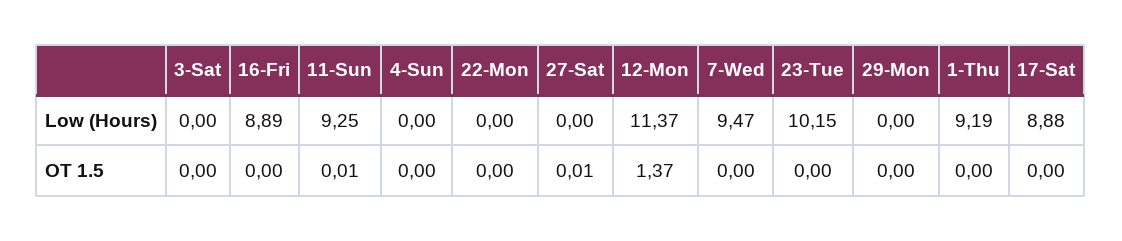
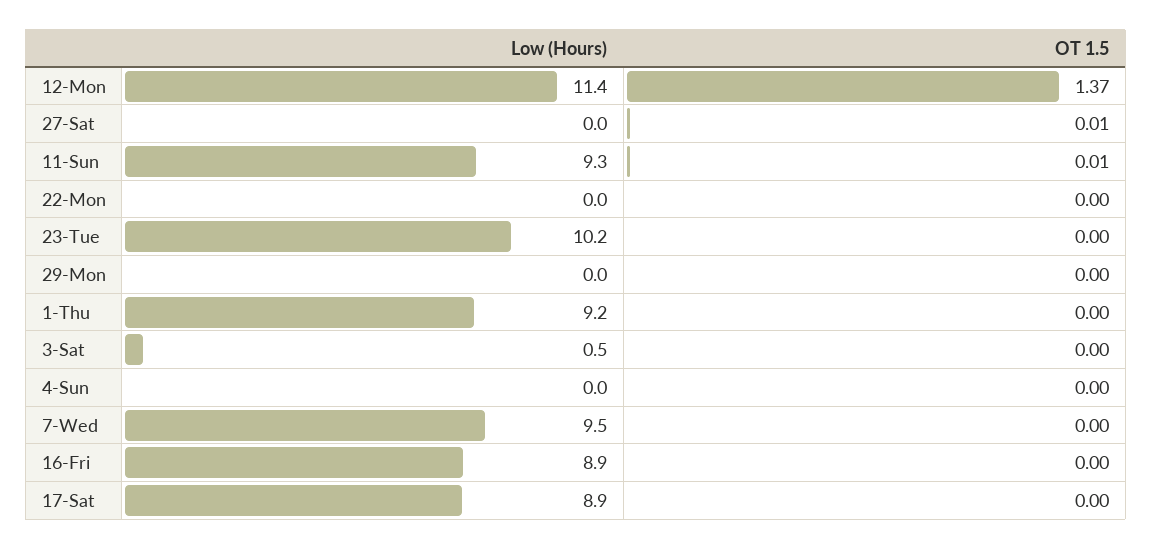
  {
    "3-Sat": {
-     "Low (Hours)": 0,
+     "Low (Hours)": 0.5,
      "OT 1.5": 0
    },
    "16-Fri": {
      "Low (Hours)": 8.89,
      "OT 1.5": 0
    },
    "11-Sun": {
      "Low (Hours)": 9.25,
      "OT 1.5": 0.01
    },
    "4-Sun": {
      "Low (Hours)": 0,
      "OT 1.5": 0
    },
    "22-Mon": {
      "Low (Hours)": 0,
      "OT 1.5": 0
    },
    "27-Sat": {
      "Low (Hours)": 0,
      "OT 1.5": 0.01
    },
    "12-Mon": {
      "Low (Hours)": 11.37,
      "OT 1.5": 1.37
    },
    "7-Wed": {
      "Low (Hours)": 9.47,
      "OT 1.5": 0
    },
    "23-Tue": {
      "Low (Hours)": 10.15,
      "OT 1.5": 0
    },
    "29-Mon": {
      "Low (Hours)": 0,
      "OT 1.5": 0
    },
    "1-Thu": {
      "Low (Hours)": 9.19,
      "OT 1.5": 0
    },
    "17-Sat": {
      "Low (Hours)": 8.88,
      "OT 1.5": 0
    }
  }

